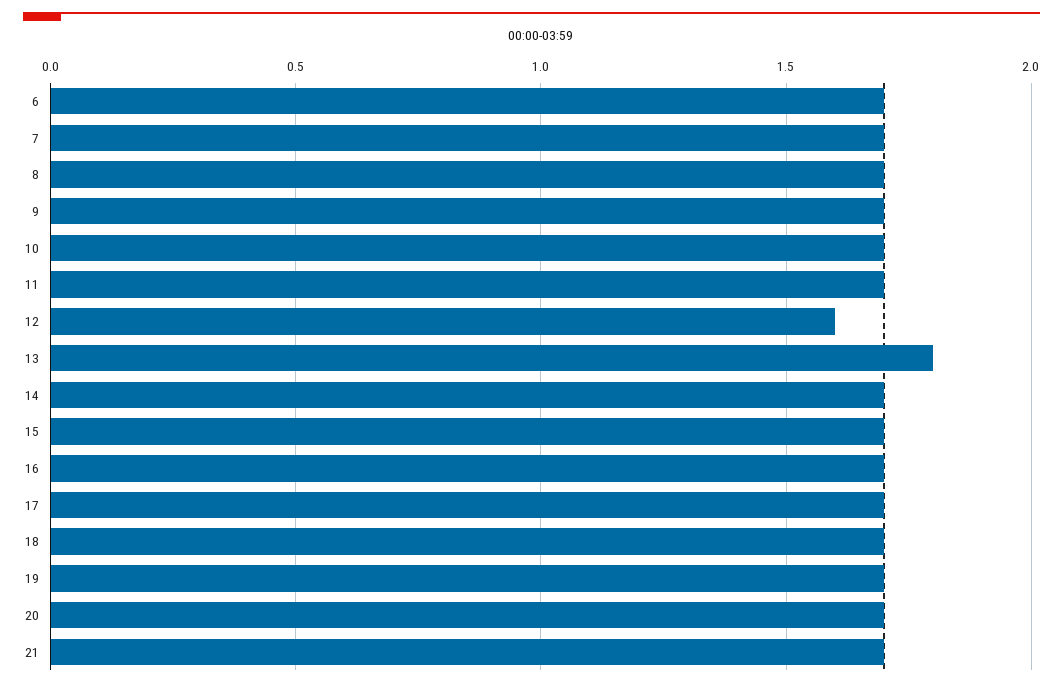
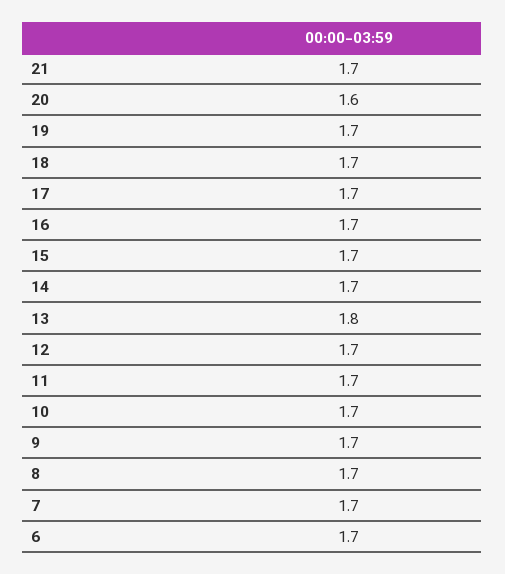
  {
    "6": 1.7,
    "7": 1.7,
    "8": 1.7,
    "9": 1.7,
    "10": 1.7,
    "11": 1.7,
-   "12": 1.6,
+   "12": 1.7,
    "13": 1.8,
    "14": 1.7,
    "15": 1.7,
    "16": 1.7,
    "17": 1.7,
    "18": 1.7,
    "19": 1.7,
-   "20": 1.7,
+   "20": 1.6,
    "21": 1.7
  }

